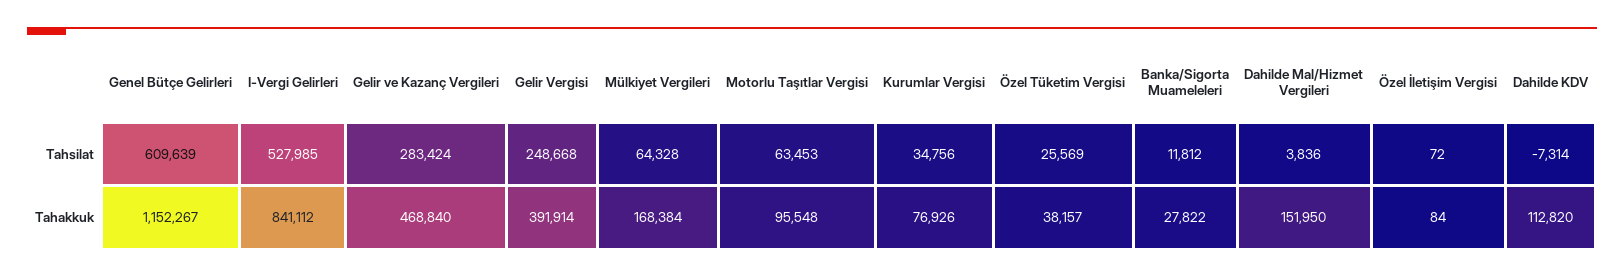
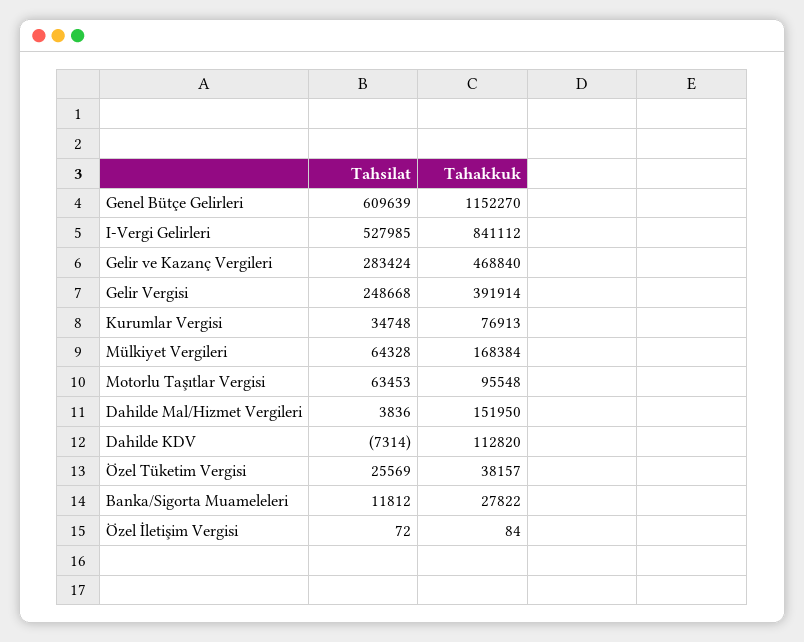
  {
    "Genel Bütçe Gelirleri": {
      "Tahsilat": 609639,
-     "Tahakkuk": 1152267
+     "Tahakkuk": 1152270
    },
    "I-Vergi Gelirleri": {
      "Tahsilat": 527985,
      "Tahakkuk": 841112
    },
    "Gelir ve Kazanç Vergileri": {
      "Tahsilat": 283424,
      "Tahakkuk": 468840
    },
    "Gelir Vergisi": {
      "Tahsilat": 248668,
      "Tahakkuk": 391914
    },
    "Mülkiyet Vergileri": {
      "Tahsilat": 64328,
      "Tahakkuk": 168384
    },
    "Motorlu Taşıtlar Vergisi": {
      "Tahsilat": 63453,
      "Tahakkuk": 95548
    },
    "Kurumlar Vergisi": {
-     "Tahsilat": 34756,
+     "Tahsilat": 34748,
-     "Tahakkuk": 76926
+     "Tahakkuk": 76913
    },
    "Özel Tüketim Vergisi": {
      "Tahsilat": 25569,
      "Tahakkuk": 38157
    },
    "Banka/Sigorta Muameleleri": {
      "Tahsilat": 11812,
      "Tahakkuk": 27822
    },
    "Dahilde Mal/Hizmet Vergileri": {
      "Tahsilat": 3836,
      "Tahakkuk": 151950
    },
    "Özel İletişim Vergisi": {
      "Tahsilat": 72,
      "Tahakkuk": 84
    },
    "Dahilde KDV": {
      "Tahsilat": -7314,
      "Tahakkuk": 112820
    }
  }

